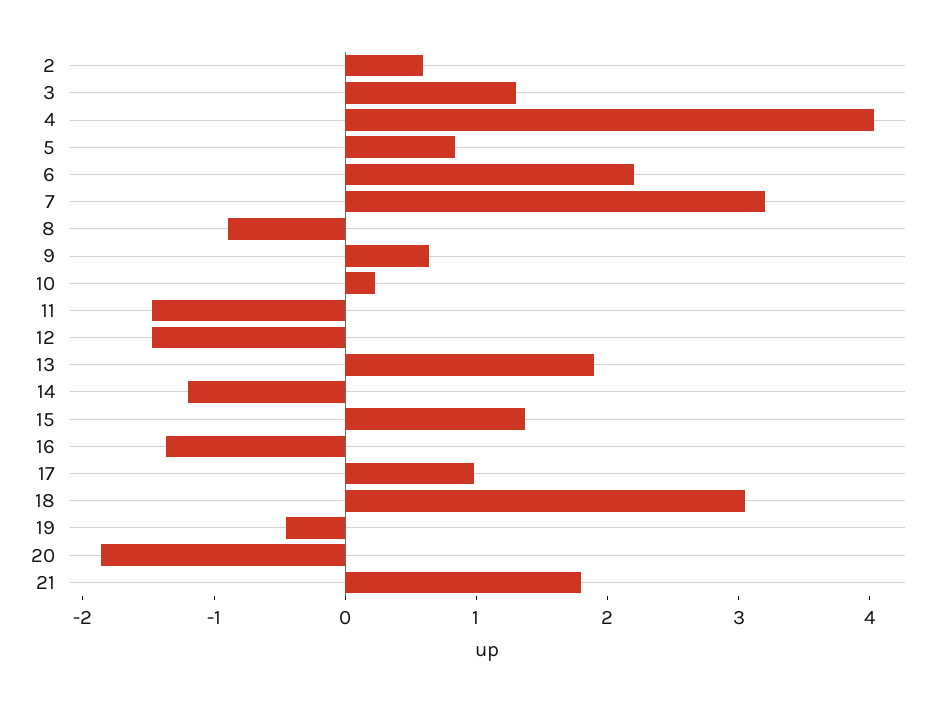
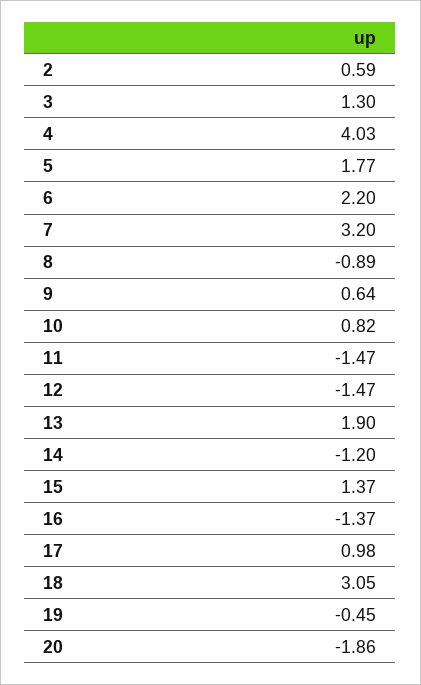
  {
    "2": 0.59,
    "3": 1.3,
    "4": 4.03,
-   "5": 0.8,
+   "5": 1.77,
    "6": 2.2,
    "7": 3.2,
    "8": -0.89,
    "9": 0.64,
-   "10": 0.2,
+   "10": 0.82,
    "11": -1.47,
    "12": -1.47,
    "13": 1.9,
    "14": -1.2,
    "15": 1.37,
    "16": -1.37,
    "17": 0.98,
    "18": 3.05,
    "19": -0.45,
-   "20": -1.86,
+   "20": -1.86
-   "21": 1.8
  }

